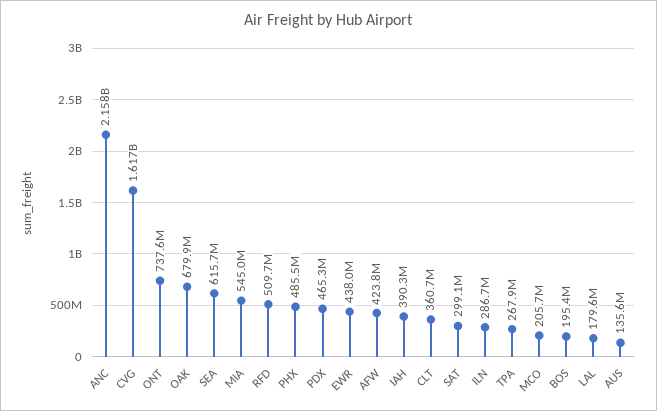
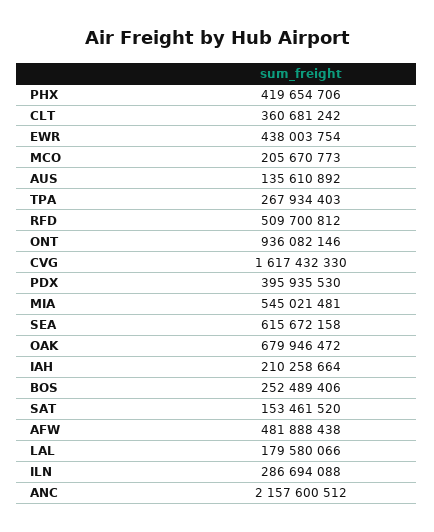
  {
    "ANC": 2157600512,
    "CVG": 1617432330,
-   "ONT": 737600000,
+   "ONT": 936082146,
    "OAK": 679946472,
    "SEA": 615672158,
    "MIA": 545021481,
    "RFD": 509700812,
-   "PHX": 485500000,
+   "PHX": 419654706,
-   "PDX": 465300000,
+   "PDX": 395935530,
    "EWR": 438003754,
-   "AFW": 423800000,
+   "AFW": 481888438,
-   "IAH": 390300000,
+   "IAH": 210258664,
    "CLT": 360681242,
-   "SAT": 299100000,
+   "SAT": 153461520,
    "ILN": 286694088,
    "TPA": 267934403,
    "MCO": 205670773,
-   "BOS": 195400000,
+   "BOS": 252489406,
    "LAL": 179580066,
    "AUS": 135610892
  }

